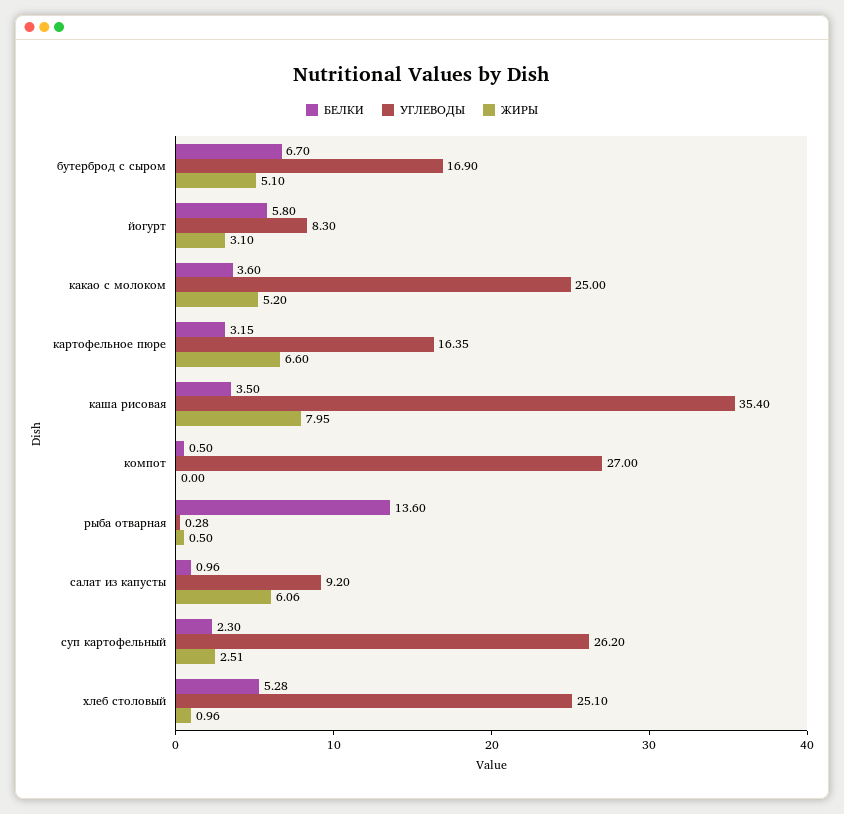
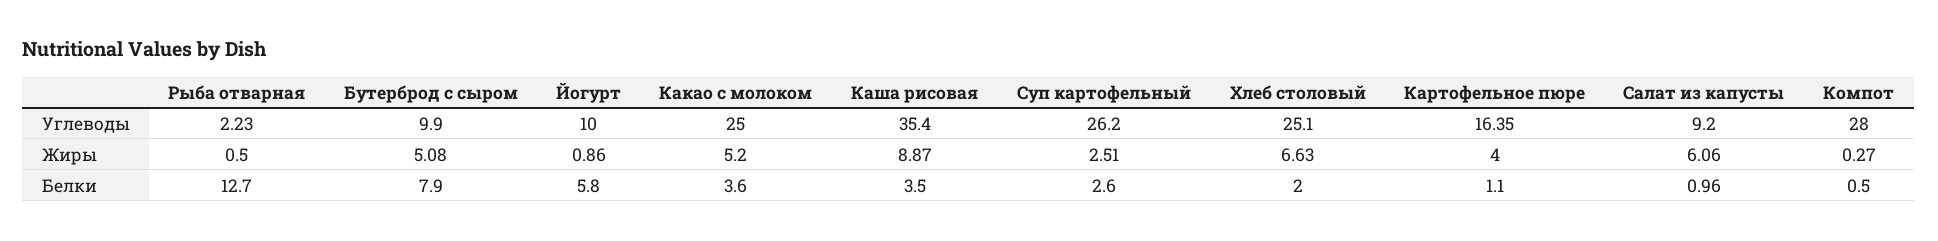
  {
    "БЕЛКИ": {
-     "бутерброд с сыром": 6.7,
+     "бутерброд с сыром": 7.9,
      "йогурт": 5.8,
      "какао с молоком": 3.6,
-     "картофельное пюре": 3.15,
+     "картофельное пюре": 1.1,
      "каша рисовая": 3.5,
      "компот": 0.5,
-     "рыба отварная": 13.6,
+     "рыба отварная": 12.7,
      "салат из капусты": 0.96,
-     "суп картофельный": 2.3,
+     "суп картофельный": 2.6,
-     "хлеб столовый": 5.28
+     "хлеб столовый": 2
    },
    "УГЛЕВОДЫ": {
-     "бутерброд с сыром": 16.9,
+     "бутерброд с сыром": 9.9,
-     "йогурт": 8.3,
+     "йогурт": 10,
      "какао с молоком": 25,
      "картофельное пюре": 16.35,
      "каша рисовая": 35.4,
-     "компот": 27,
+     "компот": 28,
-     "рыба отварная": 0.28,
+     "рыба отварная": 2.23,
      "салат из капусты": 9.2,
      "суп картофельный": 26.2,
      "хлеб столовый": 25.1
    },
    "ЖИРЫ": {
-     "бутерброд с сыром": 5.1,
+     "бутерброд с сыром": 5.08,
-     "йогурт": 3.1,
+     "йогурт": 0.86,
      "какао с молоком": 5.2,
-     "картофельное пюре": 6.6,
+     "картофельное пюре": 4,
-     "каша рисовая": 7.95,
+     "каша рисовая": 8.87,
-     "компот": 0,
+     "компот": 0.27,
      "рыба отварная": 0.5,
      "салат из капусты": 6.06,
      "суп картофельный": 2.51,
-     "хлеб столовый": 0.96
+     "хлеб столовый": 6.63
    }
  }

